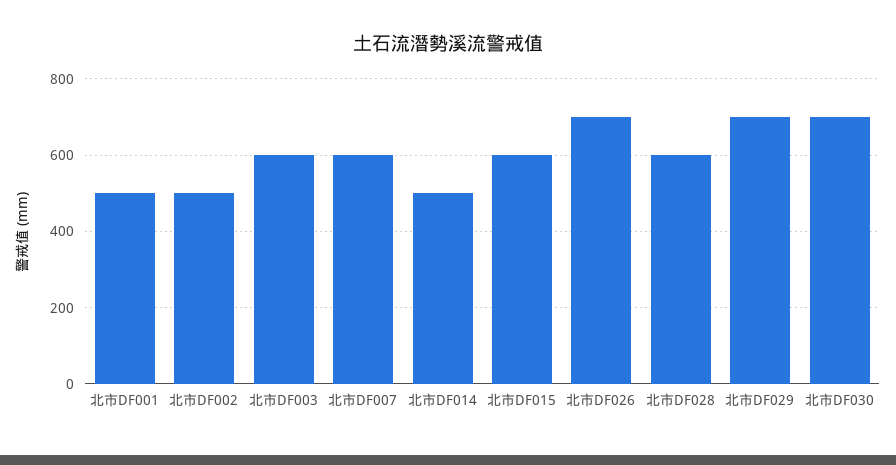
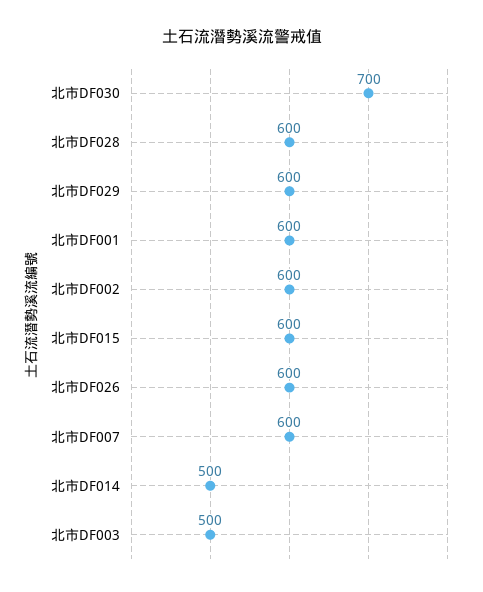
  {
-   "北市DF001": 500,
+   "北市DF001": 600,
-   "北市DF002": 500,
+   "北市DF002": 600,
-   "北市DF003": 600,
+   "北市DF003": 500,
    "北市DF007": 600,
    "北市DF014": 500,
    "北市DF015": 600,
-   "北市DF026": 700,
+   "北市DF026": 600,
    "北市DF028": 600,
-   "北市DF029": 700,
+   "北市DF029": 600,
    "北市DF030": 700
  }

